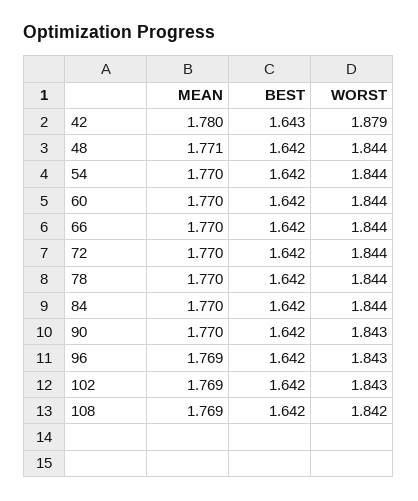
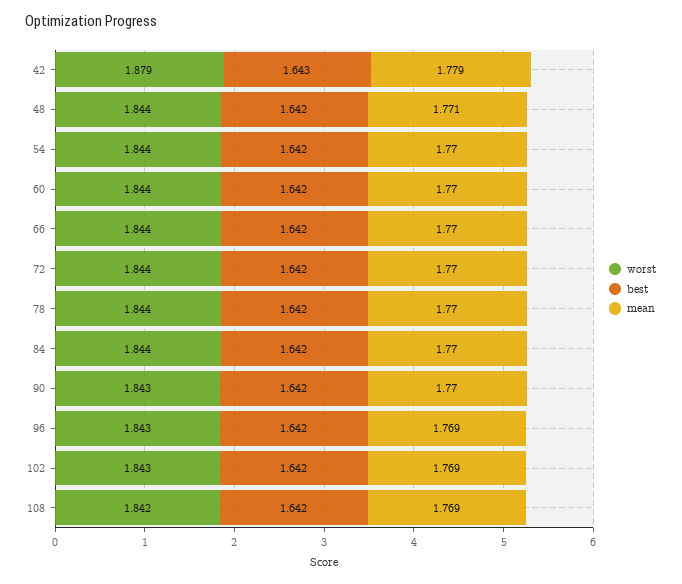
  {
    "MEAN": {
-     "42": 1.78,
+     "42": 1.779,
      "48": 1.771,
      "54": 1.77,
      "60": 1.77,
      "66": 1.77,
      "72": 1.77,
      "78": 1.77,
      "84": 1.77,
      "90": 1.77,
      "96": 1.769,
      "102": 1.769,
      "108": 1.769
    },
    "BEST": {
      "42": 1.643,
      "48": 1.642,
      "54": 1.642,
      "60": 1.642,
      "66": 1.642,
      "72": 1.642,
      "78": 1.642,
      "84": 1.642,
      "90": 1.642,
      "96": 1.642,
      "102": 1.642,
      "108": 1.642
    },
    "WORST": {
      "42": 1.879,
      "48": 1.844,
      "54": 1.844,
      "60": 1.844,
      "66": 1.844,
      "72": 1.844,
      "78": 1.844,
      "84": 1.844,
      "90": 1.843,
      "96": 1.843,
      "102": 1.843,
      "108": 1.842
    }
  }

